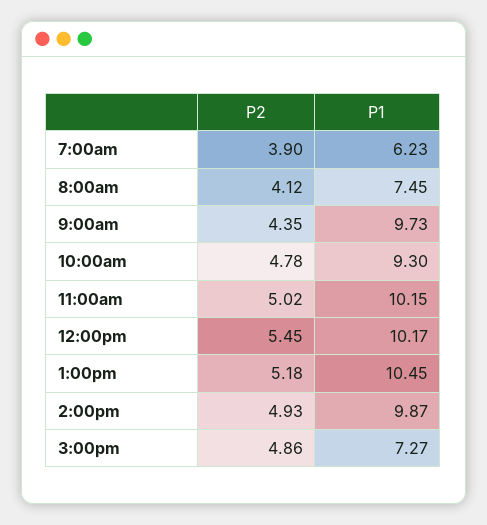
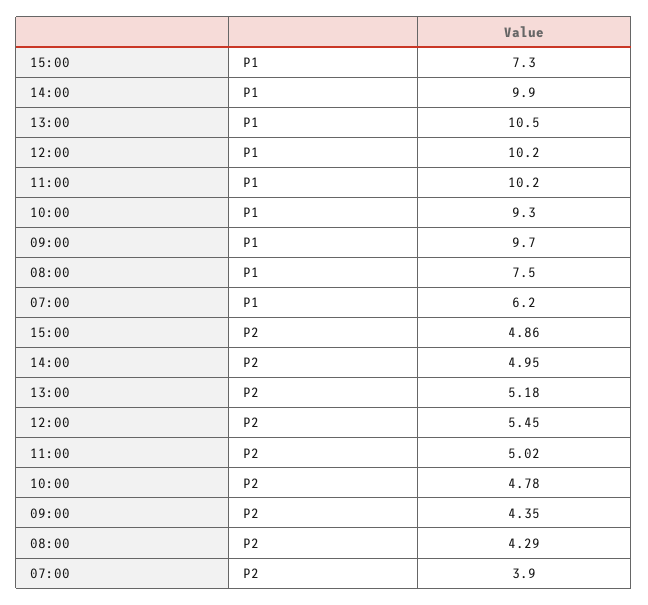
  {
    "P2": {
      "7:00am": 3.9,
-     "8:00am": 4.12,
+     "8:00am": 4.29,
      "9:00am": 4.35,
      "10:00am": 4.78,
      "11:00am": 5.02,
      "12:00pm": 5.45,
      "1:00pm": 5.18,
-     "2:00pm": 4.93,
+     "2:00pm": 4.95,
      "3:00pm": 4.86
    },
    "P1": {
      "7:00am": 6.23,
      "8:00am": 7.45,
      "9:00am": 9.73,
      "10:00am": 9.3,
      "11:00am": 10.15,
      "12:00pm": 10.17,
      "1:00pm": 10.45,
      "2:00pm": 9.87,
      "3:00pm": 7.27
    }
  }

